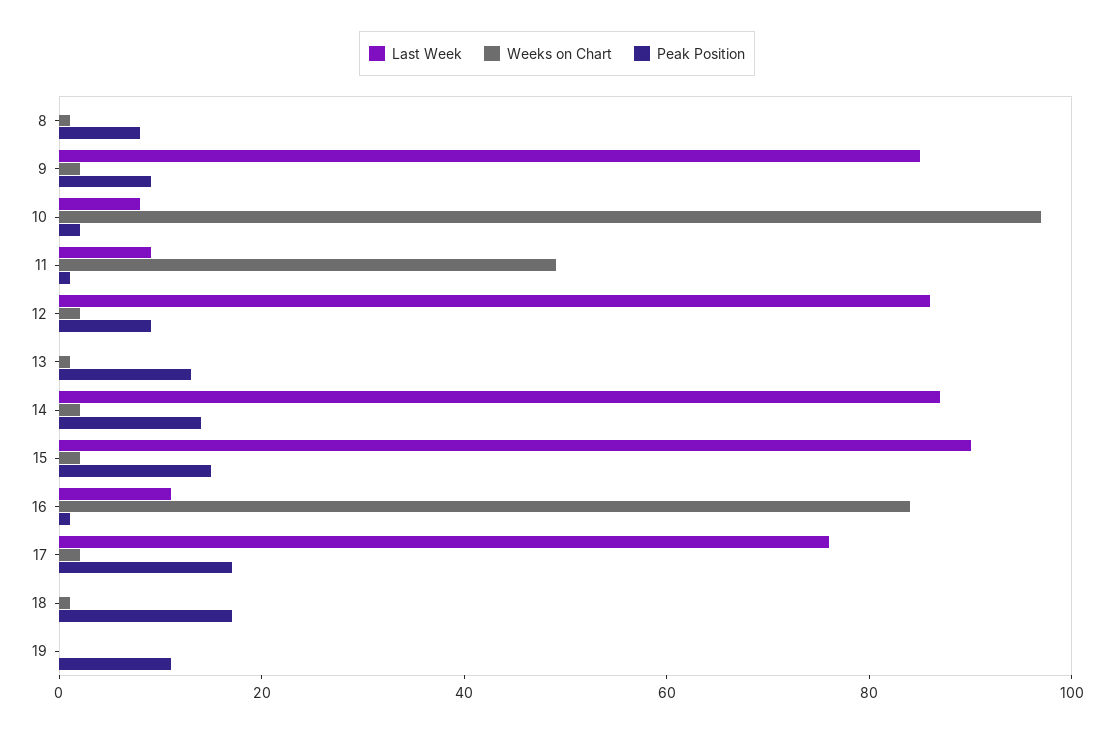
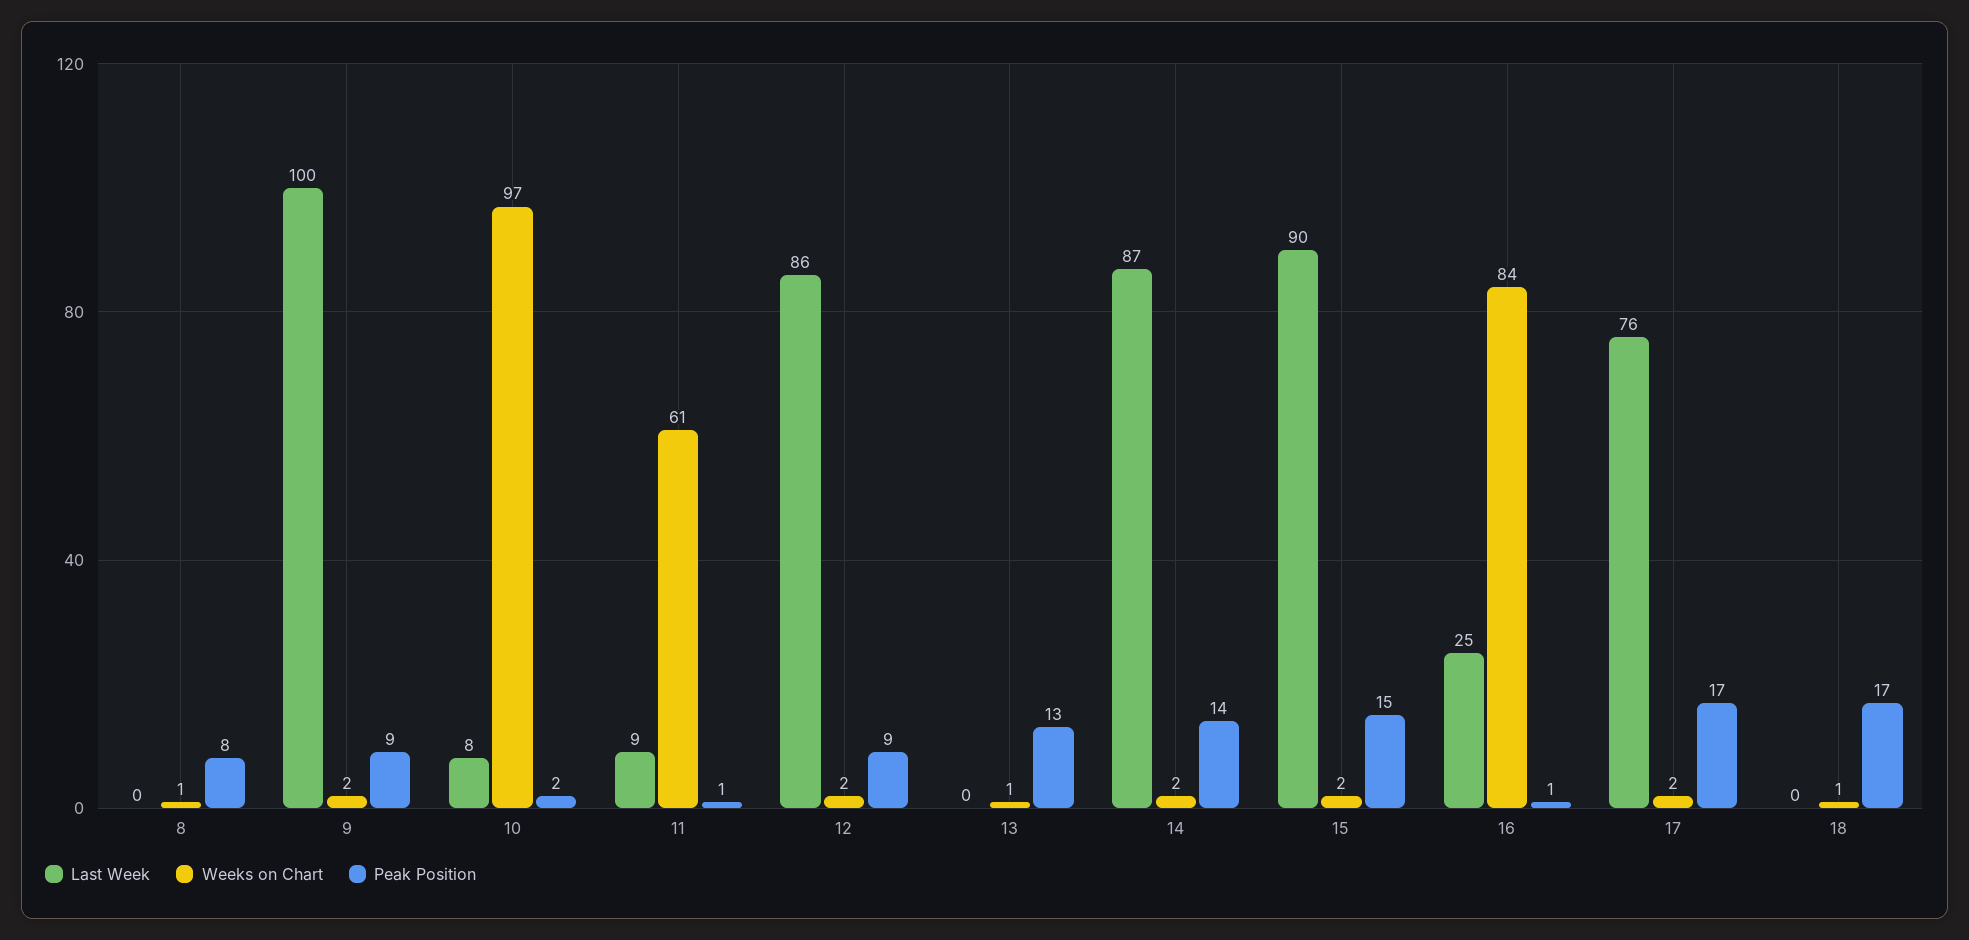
  {
    "Last Week": {
      "8": 0,
-     "9": 85,
+     "9": 100,
      "10": 8,
      "11": 9,
      "12": 86,
      "13": 0,
      "14": 87,
      "15": 90,
-     "16": 10,
+     "16": 25,
      "17": 76,
-     "18": 0,
+     "18": 0
-     "19": 0
    },
    "Weeks on Chart": {
      "8": 1,
      "9": 2,
      "10": 97,
-     "11": 50,
+     "11": 61,
      "12": 2,
      "13": 1,
      "14": 2,
      "15": 2,
      "16": 84,
      "17": 2,
-     "18": 1,
+     "18": 1
-     "19": 0
    },
    "Peak Position": {
      "8": 8,
      "9": 9,
      "10": 2,
      "11": 1,
      "12": 9,
      "13": 13,
      "14": 14,
      "15": 15,
      "16": 1,
      "17": 17,
-     "18": 17,
+     "18": 17
-     "19": 10
    }
  }

